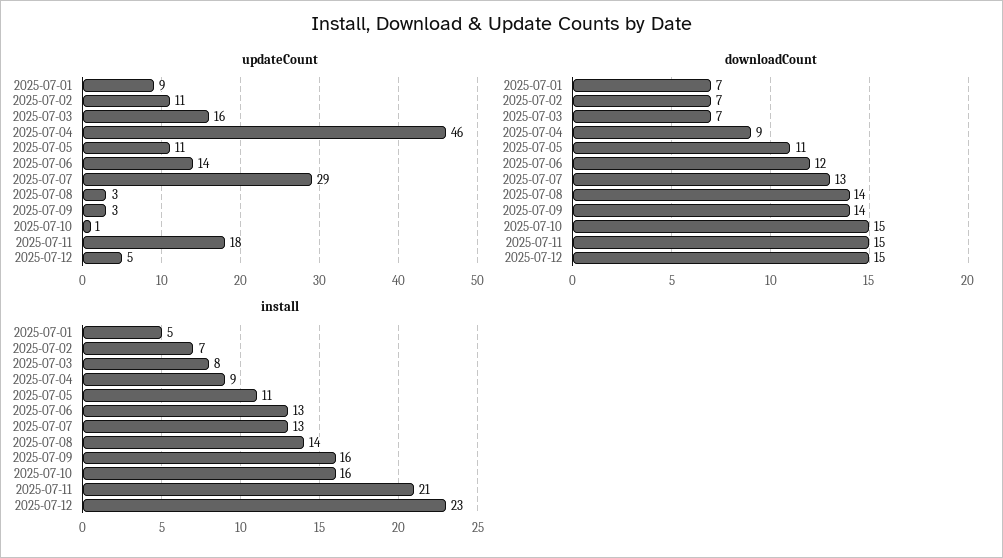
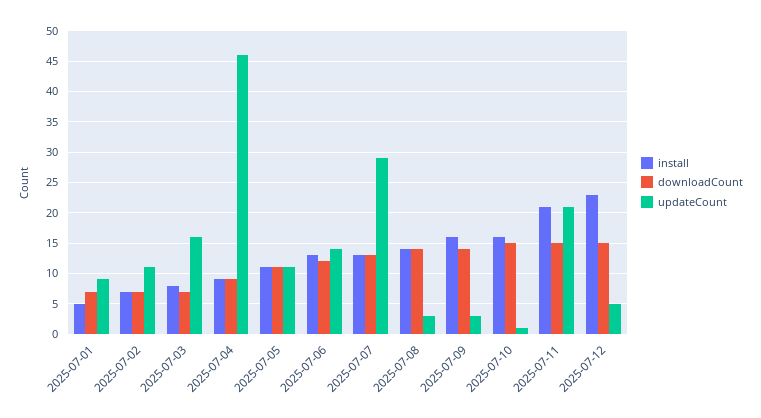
  {
    "updateCount": {
      "2025-07-01": 9,
      "2025-07-02": 11,
      "2025-07-03": 16,
      "2025-07-04": 46,
      "2025-07-05": 11,
      "2025-07-06": 14,
      "2025-07-07": 29,
      "2025-07-08": 3,
      "2025-07-09": 3,
      "2025-07-10": 1,
-     "2025-07-11": 18,
+     "2025-07-11": 21,
      "2025-07-12": 5
    },
    "downloadCount": {
      "2025-07-01": 7,
      "2025-07-02": 7,
      "2025-07-03": 7,
      "2025-07-04": 9,
      "2025-07-05": 11,
      "2025-07-06": 12,
      "2025-07-07": 13,
      "2025-07-08": 14,
      "2025-07-09": 14,
      "2025-07-10": 15,
      "2025-07-11": 15,
      "2025-07-12": 15
    },
    "install": {
      "2025-07-01": 5,
      "2025-07-02": 7,
      "2025-07-03": 8,
      "2025-07-04": 9,
      "2025-07-05": 11,
      "2025-07-06": 13,
      "2025-07-07": 13,
      "2025-07-08": 14,
      "2025-07-09": 16,
      "2025-07-10": 16,
      "2025-07-11": 21,
      "2025-07-12": 23
    }
  }

